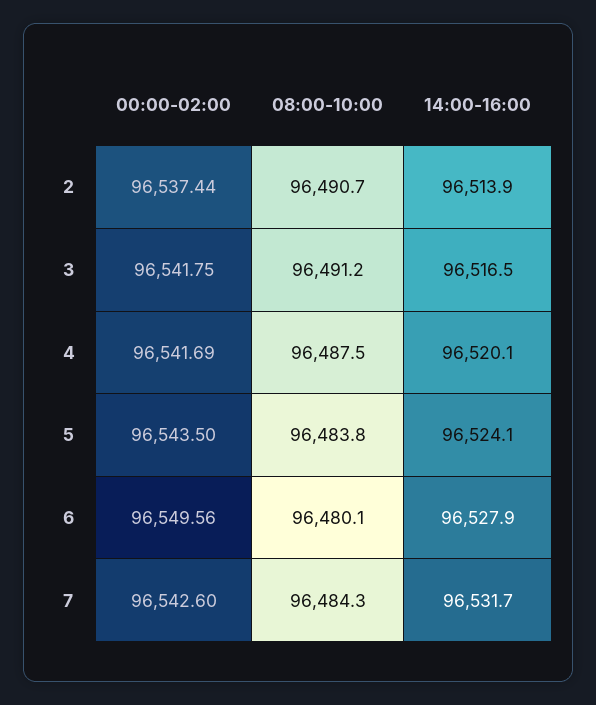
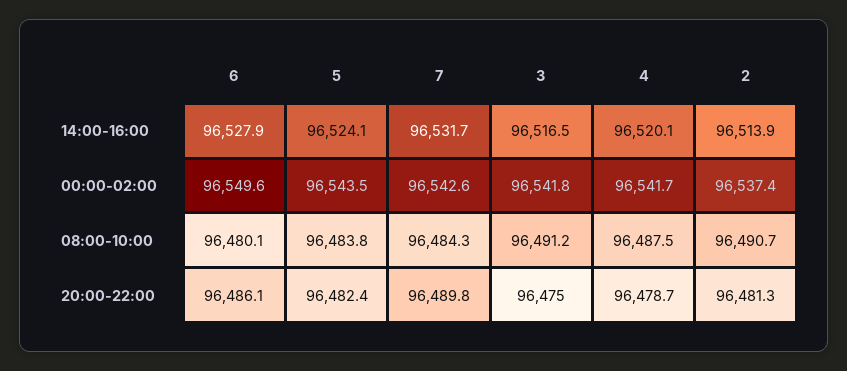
  {
    "00:00-02:00": {
      "2": 96537.44,
      "3": 96541.75,
      "4": 96541.69,
      "5": 96543.5,
      "6": 96549.56,
      "7": 96542.6
    },
    "08:00-10:00": {
      "2": 96490.7,
      "3": 96491.2,
      "4": 96487.5,
      "5": 96483.8,
      "6": 96480.1,
      "7": 96484.3
    },
    "14:00-16:00": {
      "2": 96513.9,
      "3": 96516.5,
      "4": 96520.1,
      "5": 96524.1,
      "6": 96527.9,
      "7": 96531.7
-   }
+   },
+   "20:00-22:00": {
+     "6": 96486.1,
+     "5": 96482.4,
+     "7": 96489.8,
+     "3": 96475,
+     "4": 96478.7,
+     "2": 96481.3
+   }
  }

